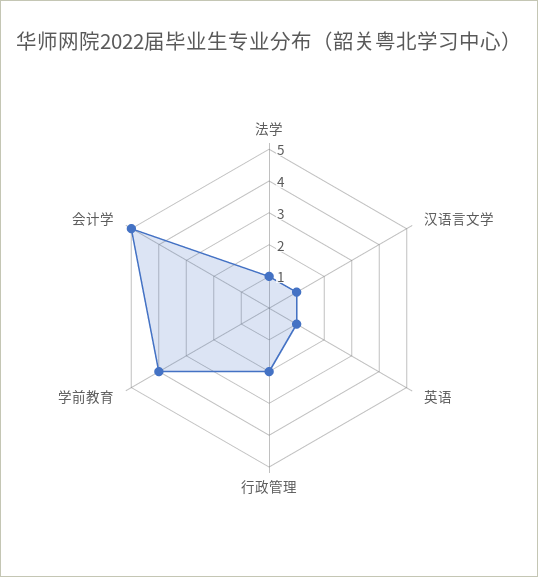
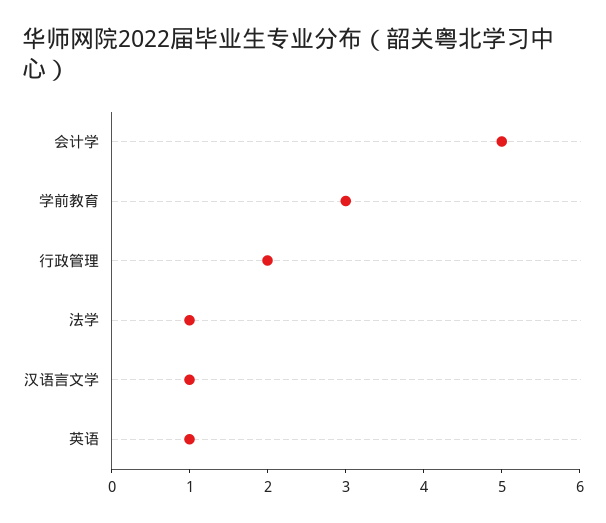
  {
    "法学": 1,
    "汉语言文学": 1,
    "英语": 1,
    "行政管理": 2,
-   "学前教育": 4,
+   "学前教育": 3,
    "会计学": 5
  }

